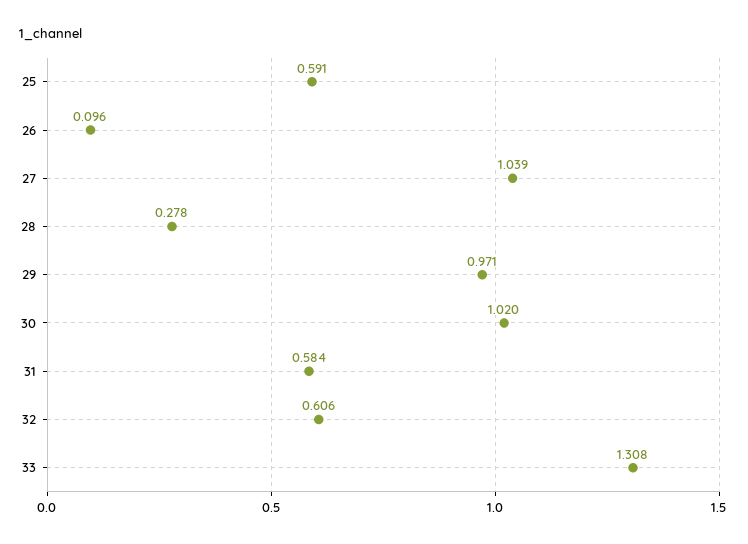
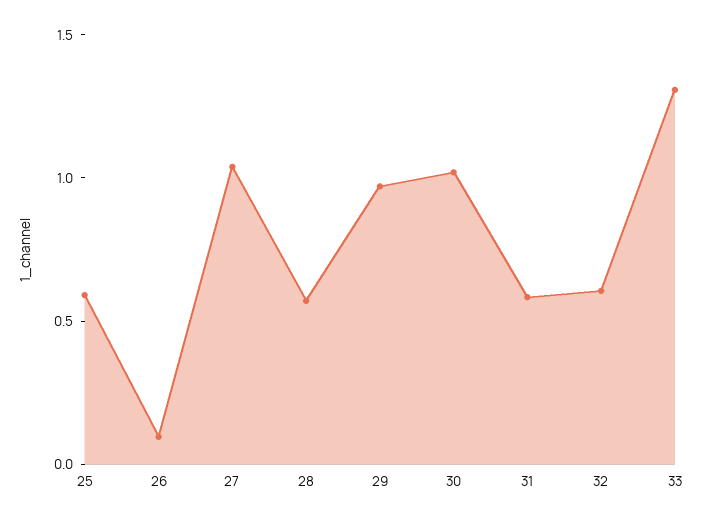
  {
    "25": 0.591,
    "26": 0.096,
    "27": 1.039,
-   "28": 0.278,
+   "28": 0.6,
    "29": 0.971,
    "30": 1.02,
    "31": 0.584,
    "32": 0.606,
    "33": 1.308
  }

